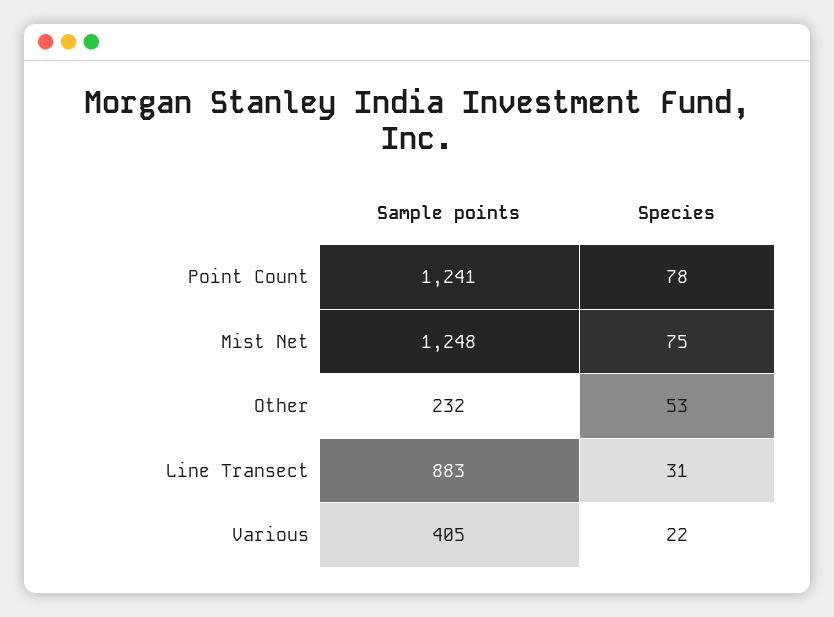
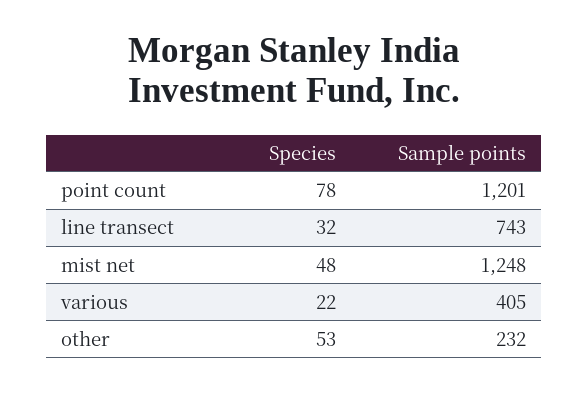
  {
    "Sample points": {
-     "Point Count": 1241,
+     "Point Count": 1201,
      "Mist Net": 1248,
      "Other": 232,
-     "Line Transect": 883,
+     "Line Transect": 743,
      "Various": 405
    },
    "Species": {
      "Point Count": 78,
-     "Mist Net": 75,
+     "Mist Net": 48,
      "Other": 53,
-     "Line Transect": 31,
+     "Line Transect": 32,
      "Various": 22
    }
  }

